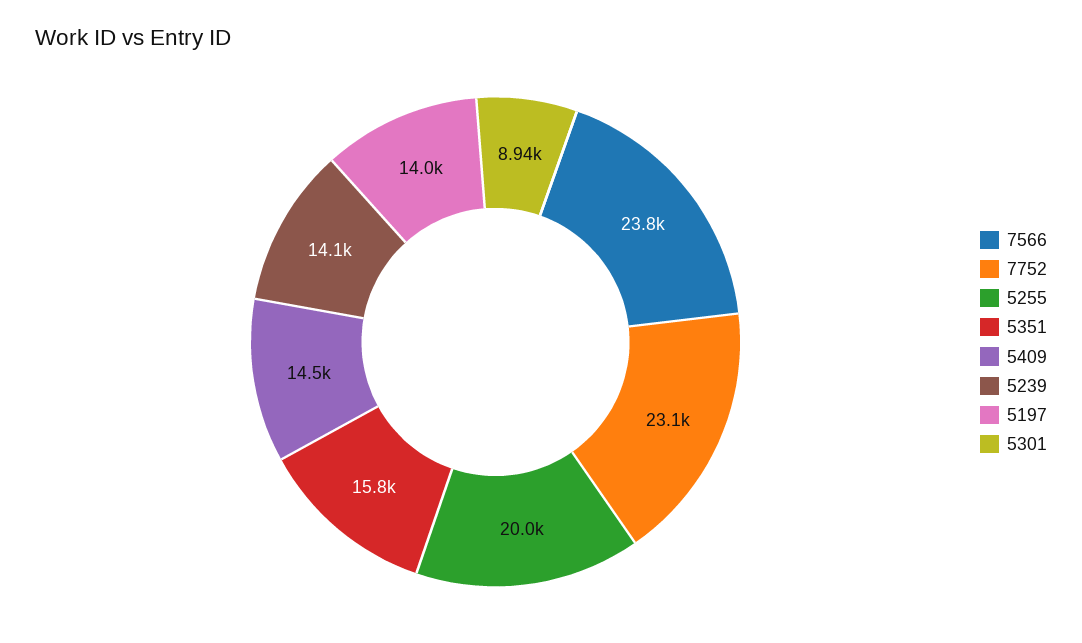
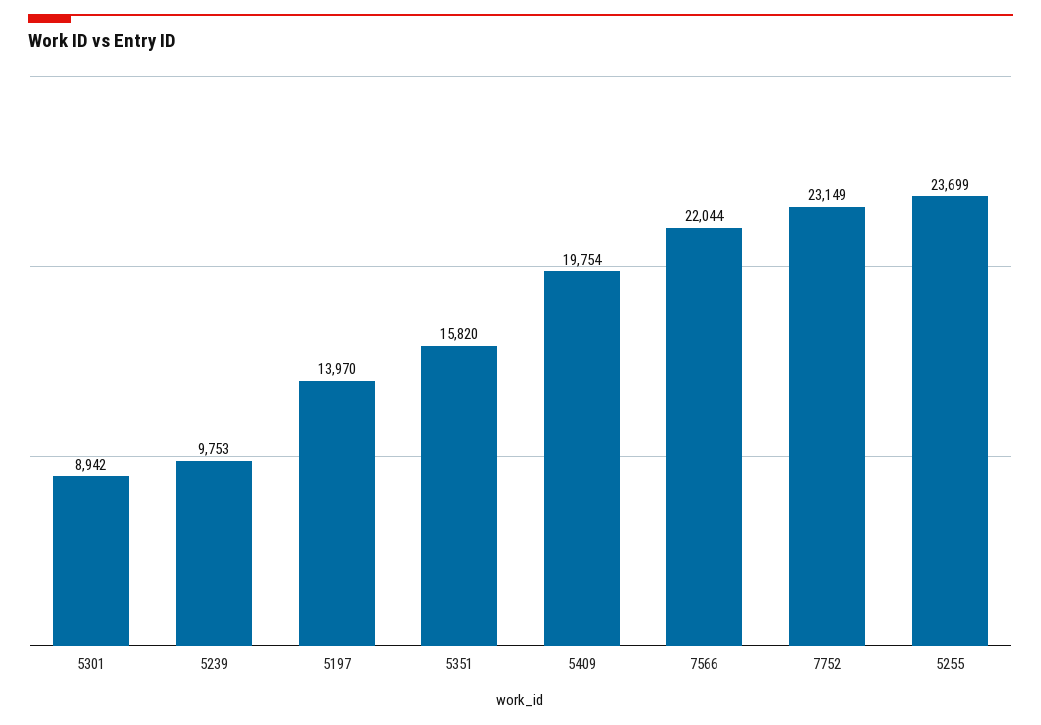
  {
-   "7566": 23800,
+   "7566": 22044,
    "7752": 23149,
-   "5255": 20000,
+   "5255": 23699,
    "5351": 15820,
-   "5409": 14500,
+   "5409": 19754,
-   "5239": 14100,
+   "5239": 9753,
    "5197": 13970,
    "5301": 8942
  }

